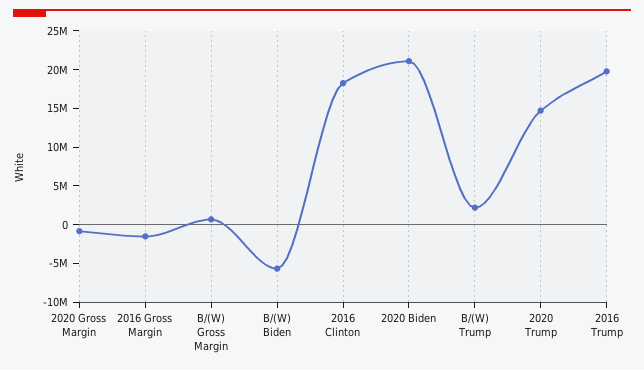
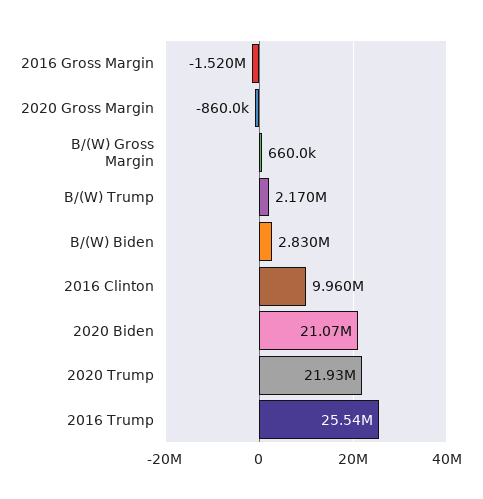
  {
    "2020 Gross Margin": -860000,
    "2016 Gross Margin": -1520000,
    "B/(W) Gross Margin": 660000,
-   "B/(W) Biden": -5000000,
+   "B/(W) Biden": 2830000,
-   "2016 Clinton": 17500000,
+   "2016 Clinton": 9960000,
    "2020 Biden": 21070000,
    "B/(W) Trump": 2170000,
-   "2020 Trump": 15000000,
+   "2020 Trump": 21930000,
-   "2016 Trump": 20000000
+   "2016 Trump": 25540000
  }

